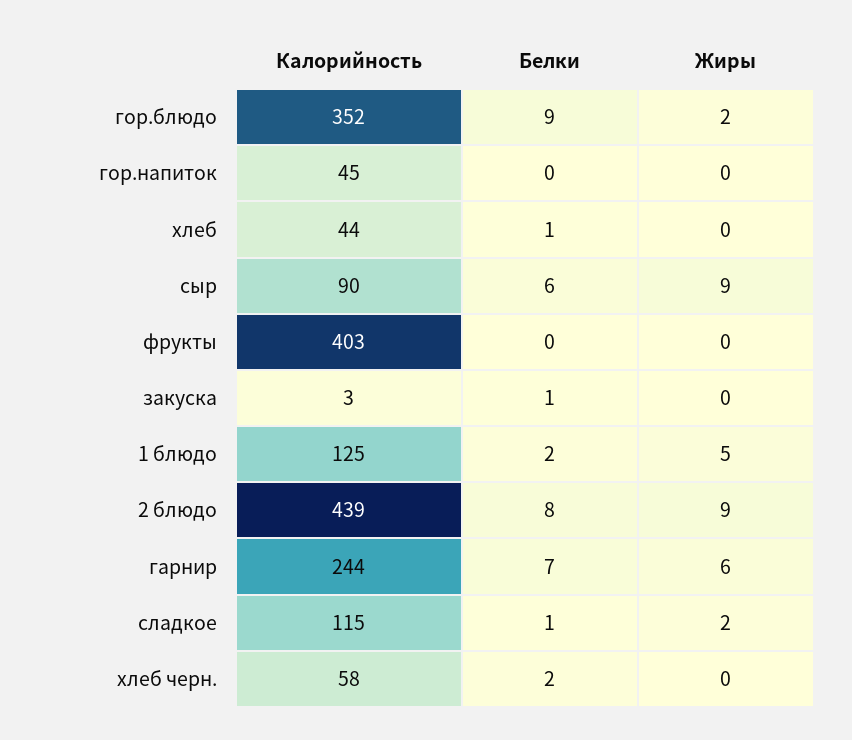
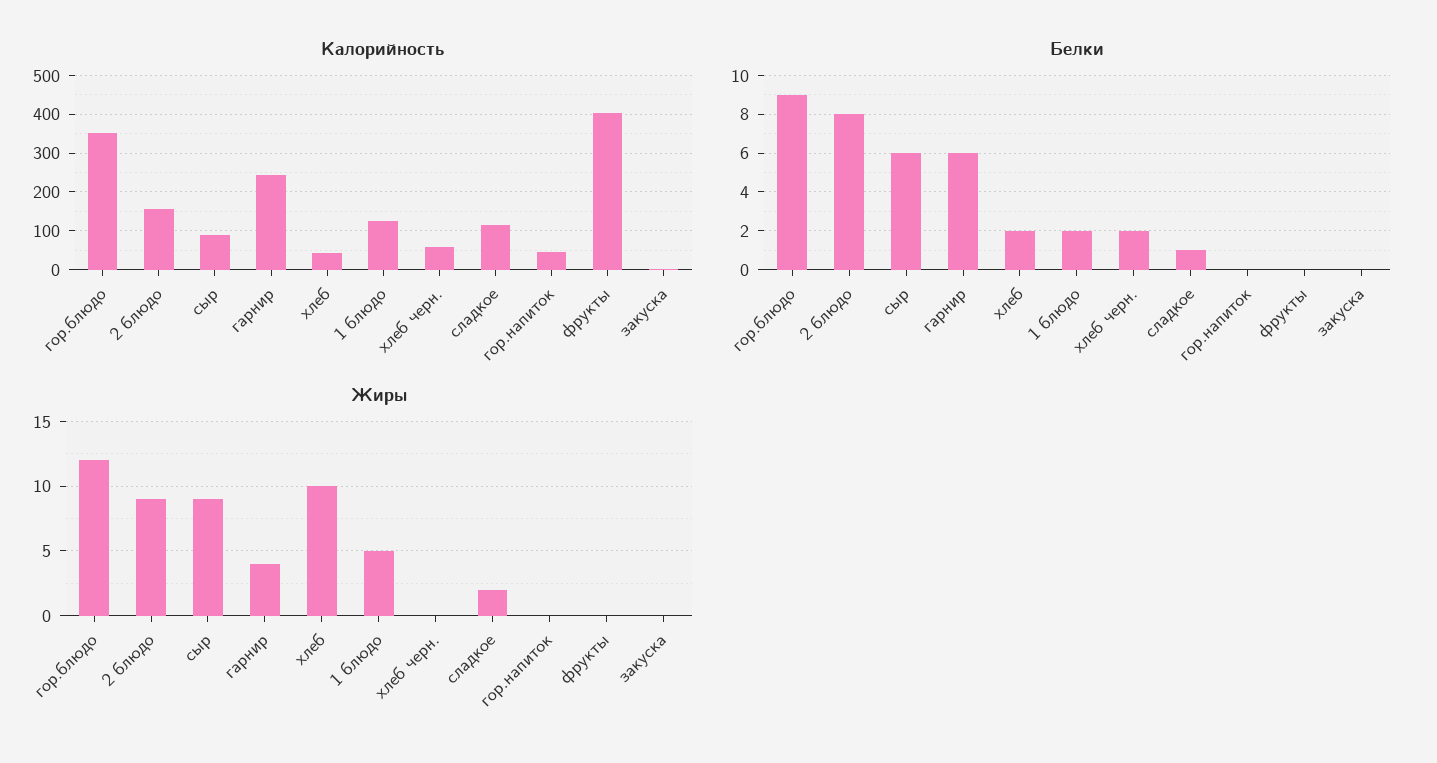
  {
    "Калорийность": {
      "гор.блюдо": 352,
      "гор.напиток": 45,
      "хлеб": 44,
      "сыр": 90,
      "фрукты": 403,
      "закуска": 3,
      "1 блюдо": 125,
-     "2 блюдо": 439,
+     "2 блюдо": 160,
      "гарнир": 244,
      "сладкое": 115,
      "хлеб черн.": 58
    },
    "Белки": {
      "гор.блюдо": 9,
      "гор.напиток": 0,
-     "хлеб": 1,
+     "хлеб": 2,
      "сыр": 6,
      "фрукты": 0,
-     "закуска": 1,
+     "закуска": 0,
      "1 блюдо": 2,
      "2 блюдо": 8,
-     "гарнир": 7,
+     "гарнир": 6,
      "сладкое": 1,
      "хлеб черн.": 2
    },
    "Жиры": {
-     "гор.блюдо": 2,
+     "гор.блюдо": 12,
      "гор.напиток": 0,
-     "хлеб": 0,
+     "хлеб": 10,
      "сыр": 9,
      "фрукты": 0,
      "закуска": 0,
      "1 блюдо": 5,
      "2 блюдо": 9,
-     "гарнир": 6,
+     "гарнир": 4,
      "сладкое": 2,
      "хлеб черн.": 0
    }
  }

